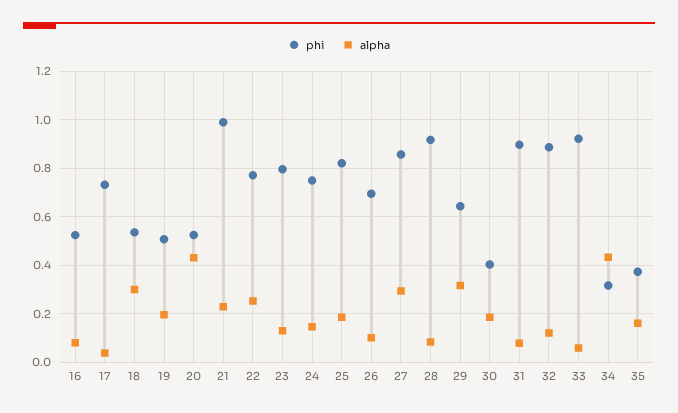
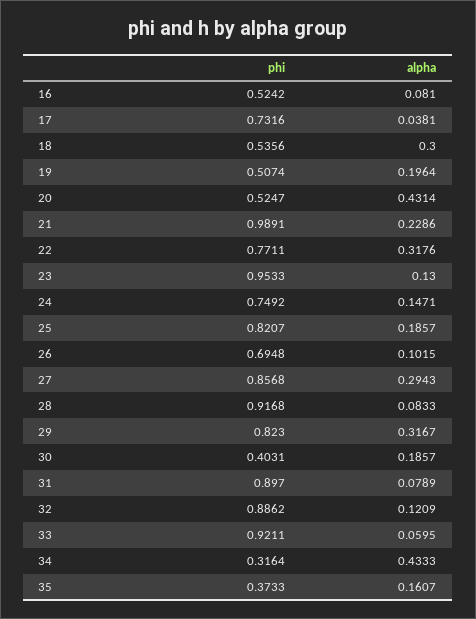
  {
    "phi": {
      "16": 0.5242,
      "17": 0.7316,
      "18": 0.5356,
      "19": 0.5074,
      "20": 0.5247,
      "21": 0.9891,
      "22": 0.7711,
-     "23": 0.8,
+     "23": 0.9533,
      "24": 0.7492,
      "25": 0.8207,
      "26": 0.6948,
      "27": 0.8568,
      "28": 0.9168,
-     "29": 0.65,
+     "29": 0.823,
      "30": 0.4031,
      "31": 0.897,
      "32": 0.8862,
      "33": 0.9211,
      "34": 0.3164,
      "35": 0.3733
    },
    "alpha": {
      "16": 0.081,
      "17": 0.0381,
      "18": 0.3,
      "19": 0.1964,
      "20": 0.4314,
      "21": 0.2286,
-     "22": 0.25,
+     "22": 0.3176,
      "23": 0.13,
      "24": 0.1471,
      "25": 0.1857,
      "26": 0.1015,
      "27": 0.2943,
      "28": 0.0833,
      "29": 0.3167,
      "30": 0.1857,
      "31": 0.0789,
      "32": 0.1209,
      "33": 0.0595,
      "34": 0.4333,
      "35": 0.1607
    }
  }

